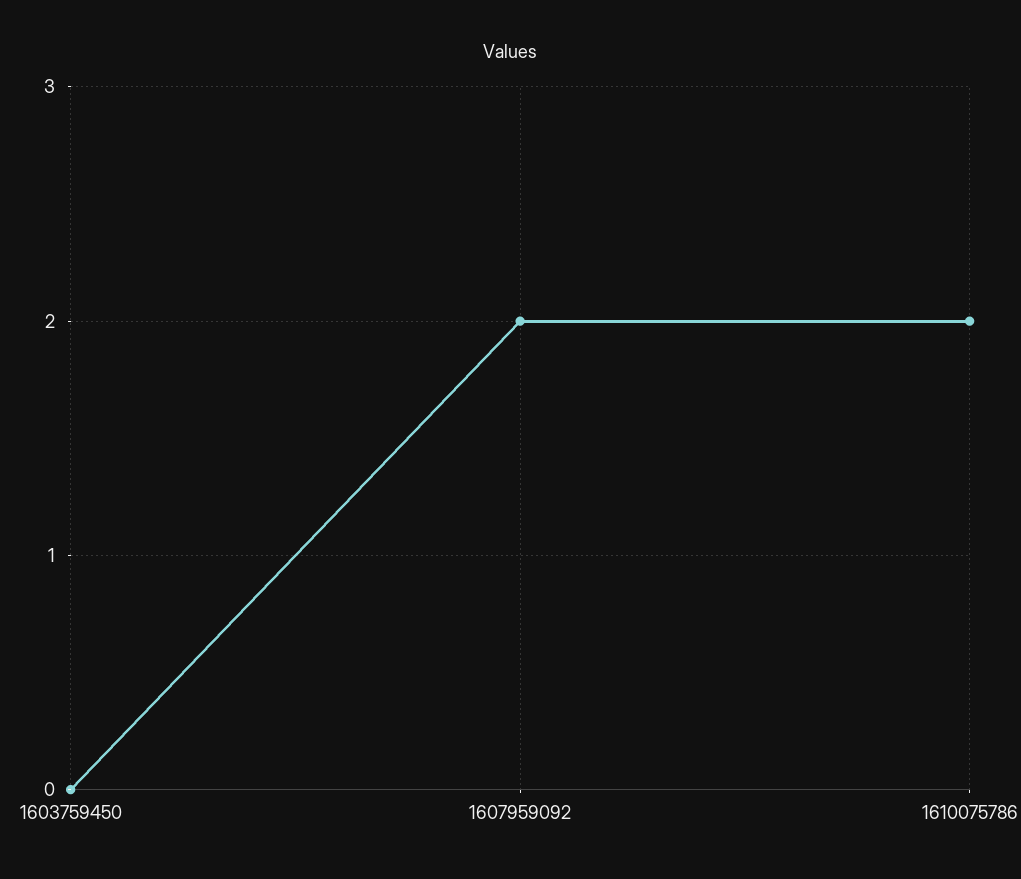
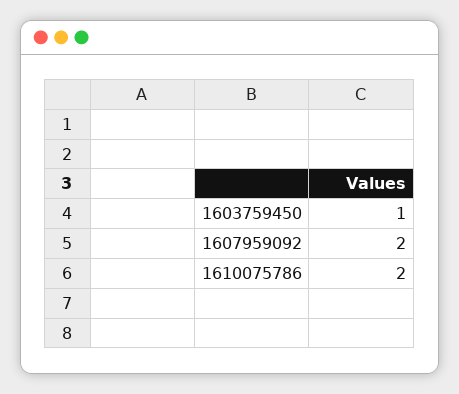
  {
-   "1603759450": 0,
+   "1603759450": 1,
    "1607959092": 2,
    "1610075786": 2
  }

